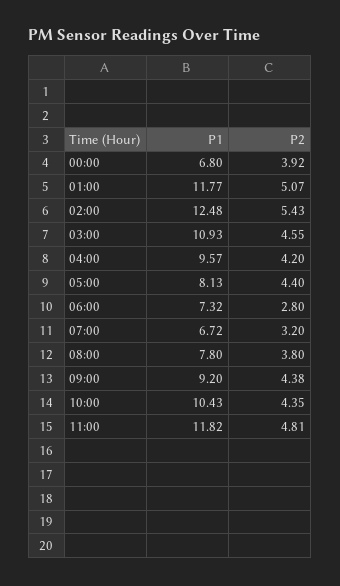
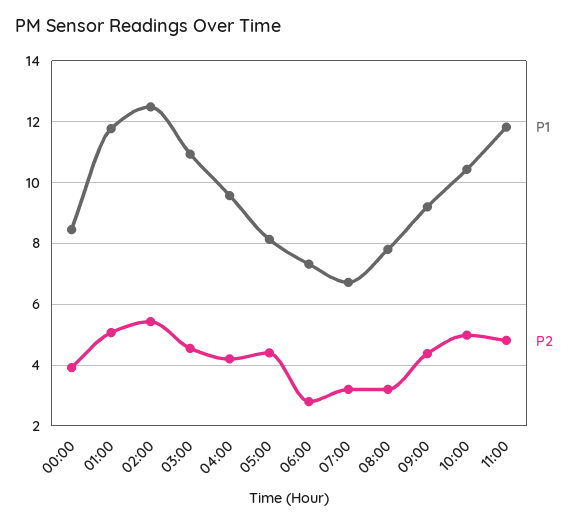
  {
    "P1": {
-     "00:00": 6.8,
+     "00:00": 8.4,
      "01:00": 11.77,
      "02:00": 12.48,
      "03:00": 10.93,
      "04:00": 9.57,
      "05:00": 8.13,
      "06:00": 7.32,
      "07:00": 6.72,
      "08:00": 7.8,
      "09:00": 9.2,
      "10:00": 10.43,
      "11:00": 11.82
    },
    "P2": {
      "00:00": 3.92,
      "01:00": 5.07,
      "02:00": 5.43,
      "03:00": 4.55,
      "04:00": 4.2,
      "05:00": 4.4,
      "06:00": 2.8,
      "07:00": 3.2,
-     "08:00": 3.8,
+     "08:00": 3.2,
      "09:00": 4.38,
-     "10:00": 4.35,
+     "10:00": 5,
      "11:00": 4.81
    }
  }

